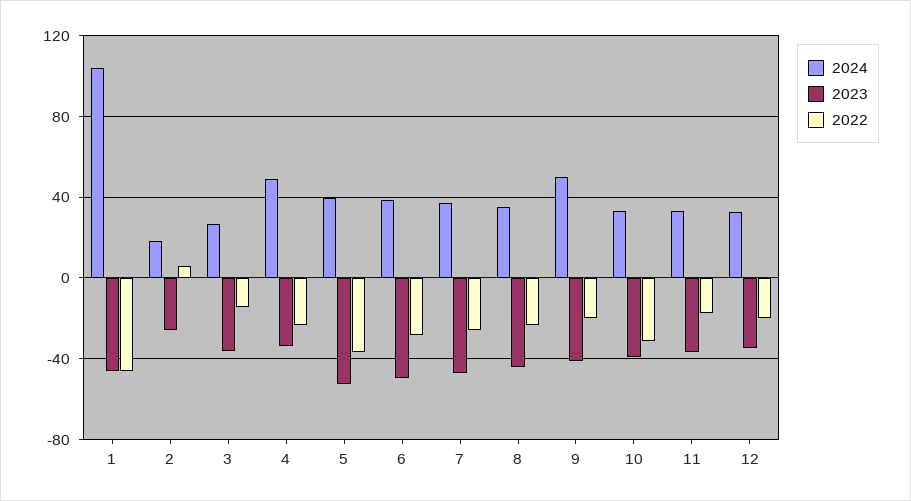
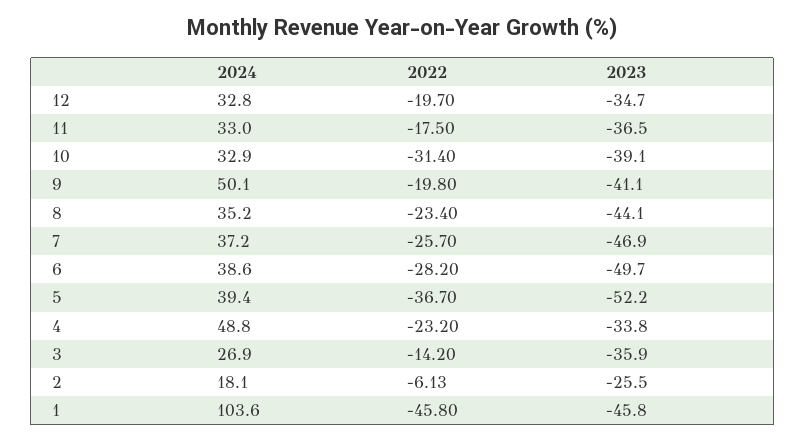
  {
    "2024": {
      "1": 103.6,
      "2": 18.1,
      "3": 26.9,
      "4": 48.8,
      "5": 39.4,
      "6": 38.6,
      "7": 37.2,
      "8": 35.2,
      "9": 50.1,
      "10": 32.9,
      "11": 33,
      "12": 32.8
    },
    "2023": {
      "1": -45.8,
      "2": -25.5,
      "3": -35.9,
      "4": -33.8,
      "5": -52.2,
      "6": -49.7,
      "7": -46.9,
      "8": -44.1,
      "9": -41.1,
      "10": -39.1,
      "11": -36.5,
      "12": -34.7
    },
    "2022": {
      "1": -45.8,
-     "2": 5,
+     "2": -6.13,
      "3": -14.2,
      "4": -23.2,
      "5": -36.7,
      "6": -28.2,
      "7": -25.7,
      "8": -23.4,
      "9": -19.8,
      "10": -31.4,
      "11": -17.5,
      "12": -19.7
    }
  }

